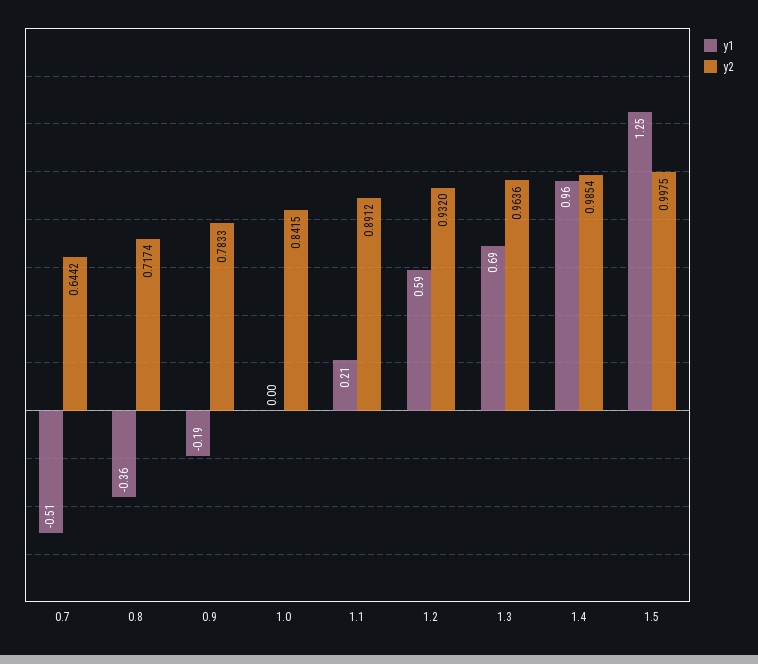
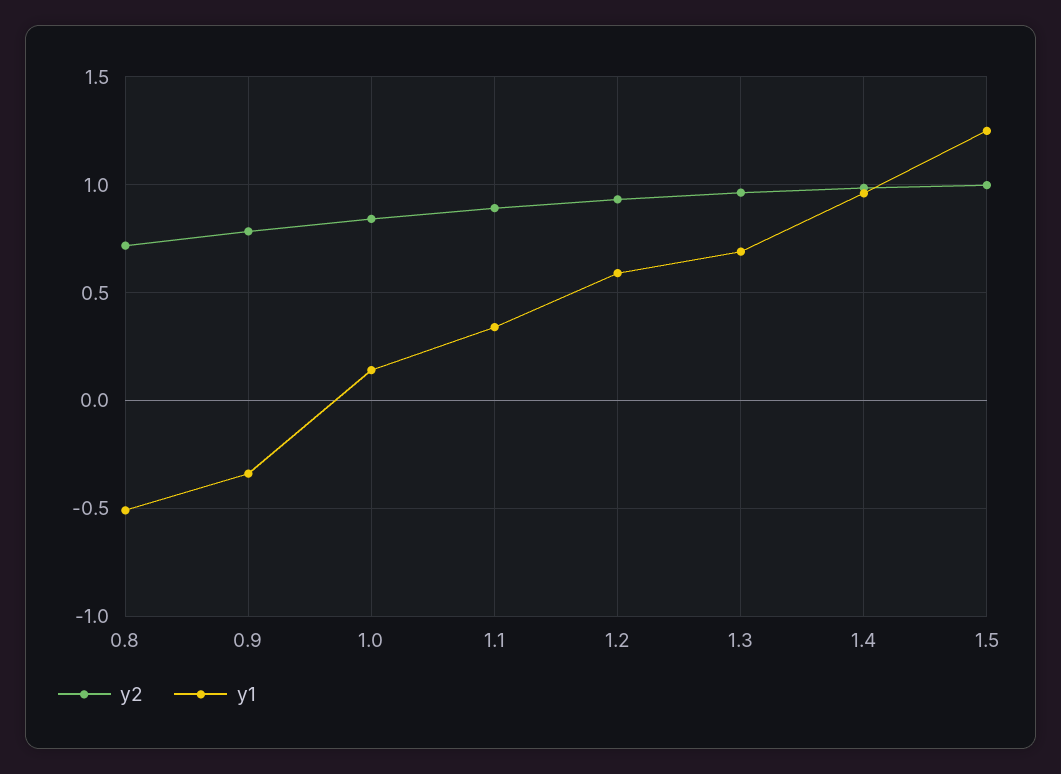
  {
    "y1": {
-     "0.7": -0.51,
-     "0.8": -0.36,
+     "0.8": -0.5,
-     "0.9": -0.19,
+     "0.9": -0.35,
-     "1.0": 0,
+     "1.0": 0.15,
-     "1.1": 0.21,
+     "1.1": 0.35,
      "1.2": 0.59,
      "1.3": 0.69,
      "1.4": 0.96,
      "1.5": 1.25
    },
    "y2": {
-     "0.7": 0.6442,
      "0.8": 0.7174,
      "0.9": 0.7833,
      "1.0": 0.8415,
      "1.1": 0.8912,
      "1.2": 0.932,
      "1.3": 0.9636,
      "1.4": 0.9854,
      "1.5": 0.9975
    }
  }

